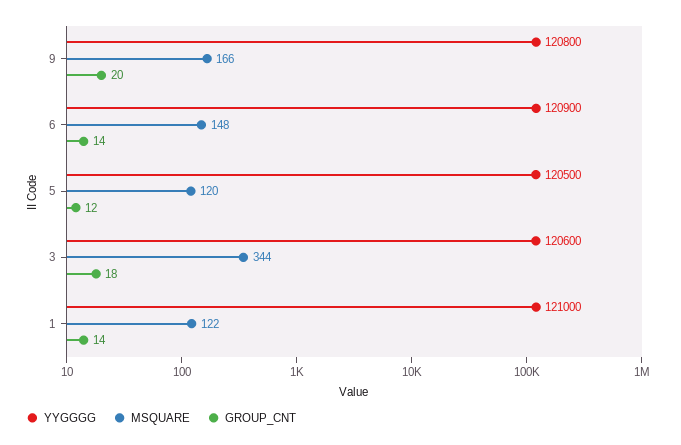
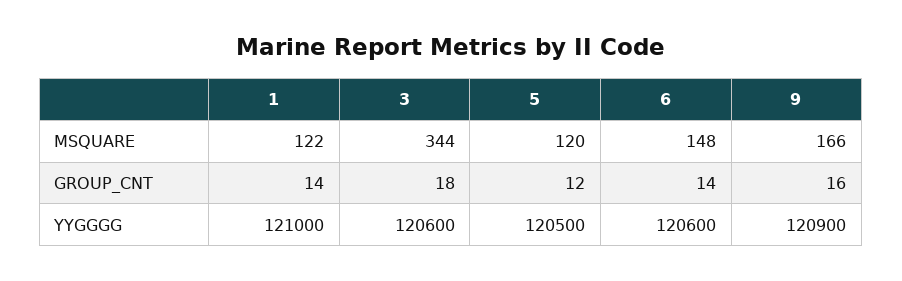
  {
    "YYGGGG": {
-     "9": 120800,
+     "9": 120900,
-     "6": 120900,
+     "6": 120600,
      "5": 120500,
      "3": 120600,
      "1": 121000
    },
    "MSQUARE": {
      "9": 166,
      "6": 148,
      "5": 120,
      "3": 344,
      "1": 122
    },
    "GROUP_CNT": {
-     "9": 20,
+     "9": 16,
      "6": 14,
      "5": 12,
      "3": 18,
      "1": 14
    }
  }

